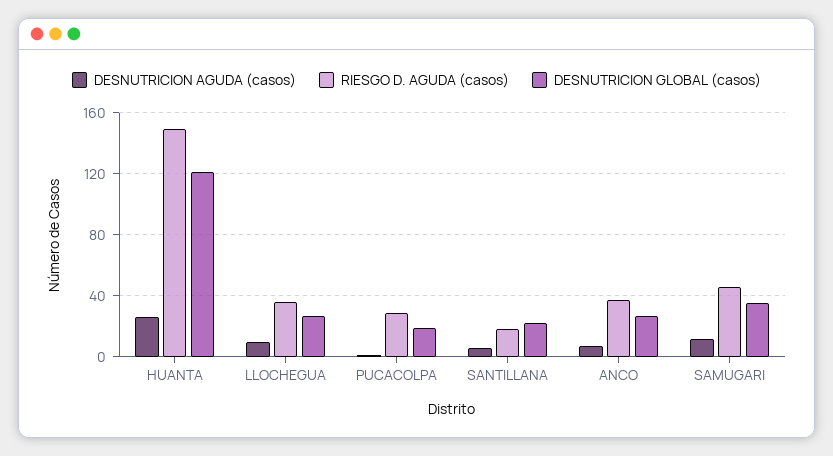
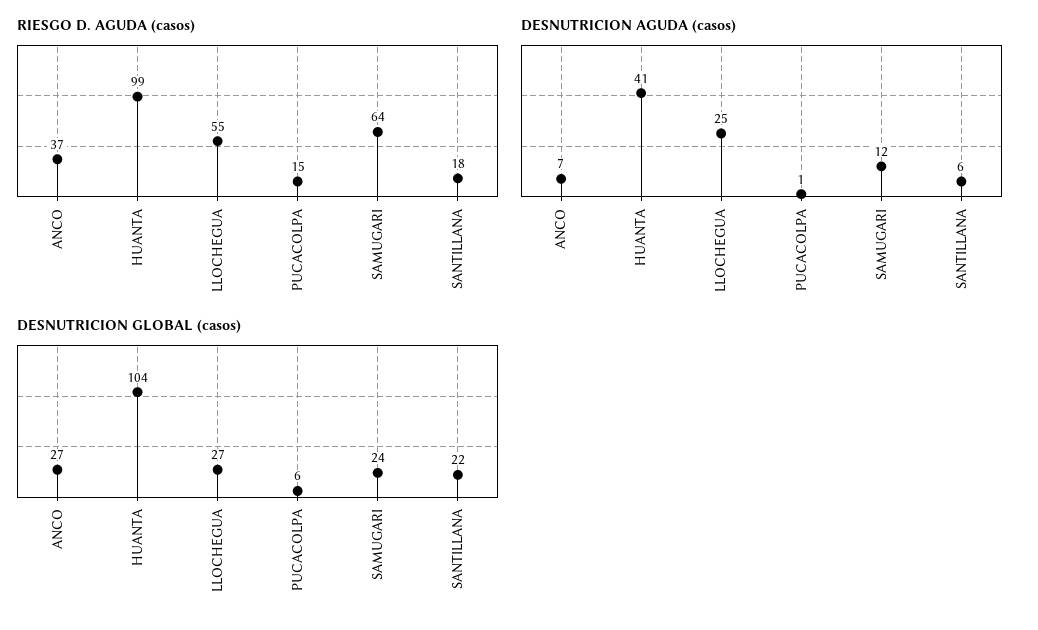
  {
    "DESNUTRICION AGUDA (casos)": {
-     "HUANTA": 25,
+     "HUANTA": 41,
-     "LLOCHEGUA": 10,
+     "LLOCHEGUA": 25,
      "PUCACOLPA": 1,
      "SANTILLANA": 6,
      "ANCO": 7,
      "SAMUGARI": 12
    },
    "RIESGO D. AGUDA (casos)": {
-     "HUANTA": 150,
+     "HUANTA": 99,
-     "LLOCHEGUA": 35,
+     "LLOCHEGUA": 55,
-     "PUCACOLPA": 30,
+     "PUCACOLPA": 15,
      "SANTILLANA": 18,
      "ANCO": 37,
-     "SAMUGARI": 45
+     "SAMUGARI": 64
    },
    "DESNUTRICION GLOBAL (casos)": {
-     "HUANTA": 120,
+     "HUANTA": 104,
      "LLOCHEGUA": 27,
-     "PUCACOLPA": 20,
+     "PUCACOLPA": 6,
      "SANTILLANA": 22,
      "ANCO": 27,
-     "SAMUGARI": 35
+     "SAMUGARI": 24
    }
  }

